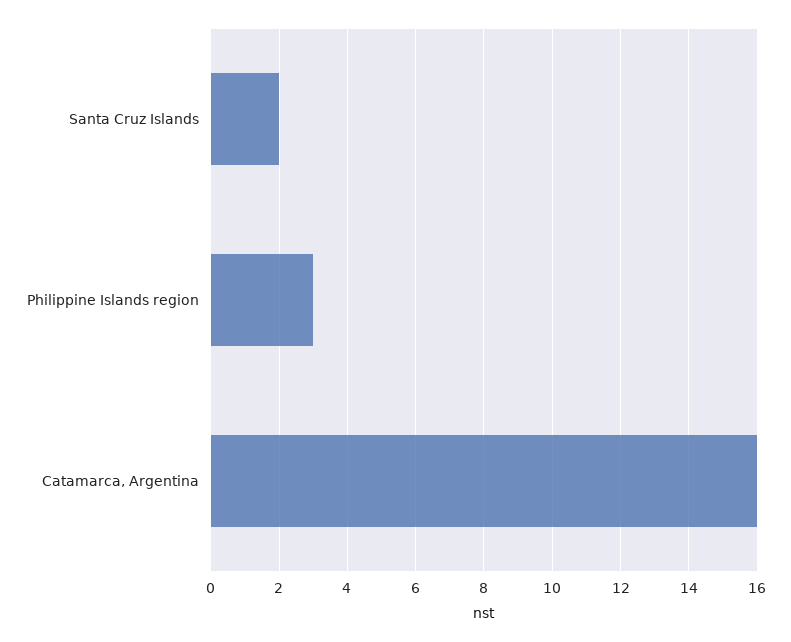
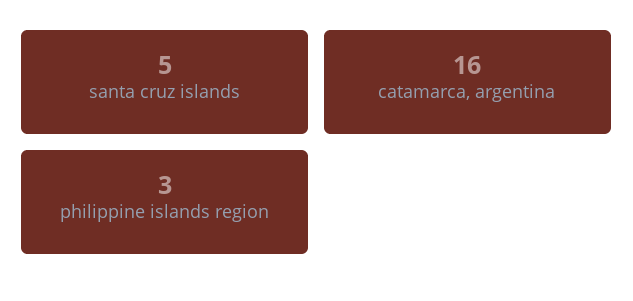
  {
-   "Santa Cruz Islands": 2,
+   "Santa Cruz Islands": 5,
    "Philippine Islands region": 3,
    "Catamarca, Argentina": 16
  }

